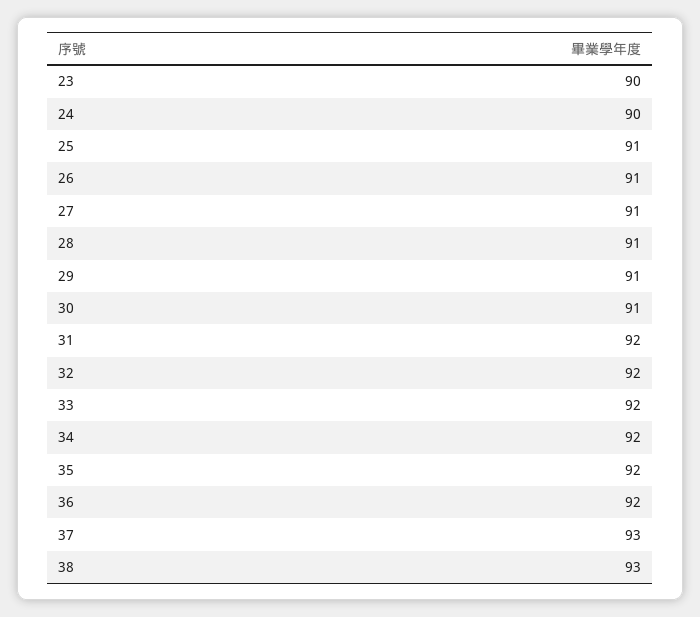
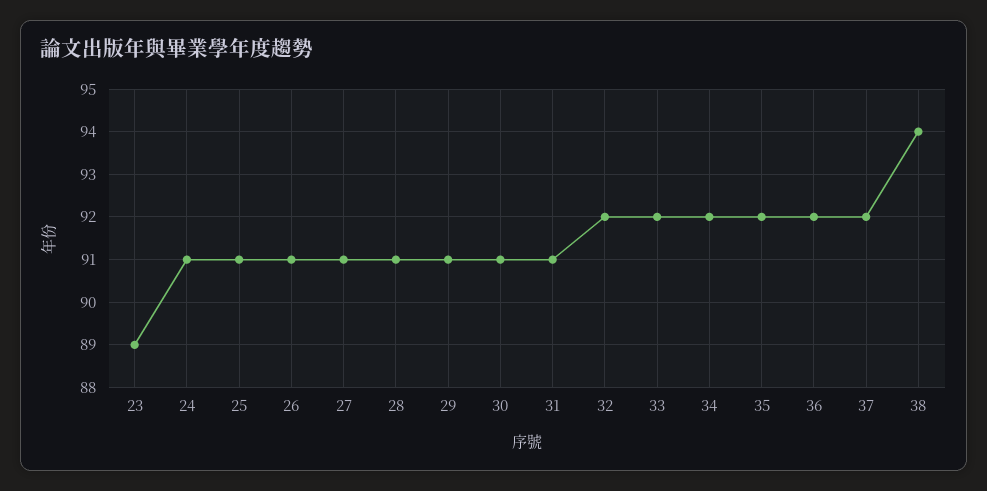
  {
-   "23": 90,
+   "23": 89,
-   "24": 90,
+   "24": 91,
    "25": 91,
    "26": 91,
    "27": 91,
    "28": 91,
    "29": 91,
    "30": 91,
-   "31": 92,
+   "31": 91,
    "32": 92,
    "33": 92,
    "34": 92,
    "35": 92,
    "36": 92,
-   "37": 93,
+   "37": 92,
-   "38": 93
+   "38": 94
  }

